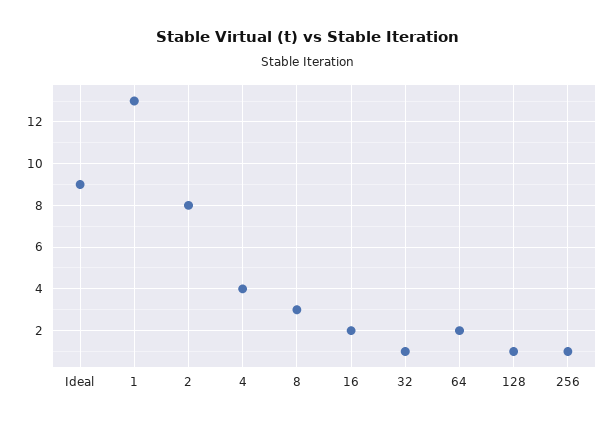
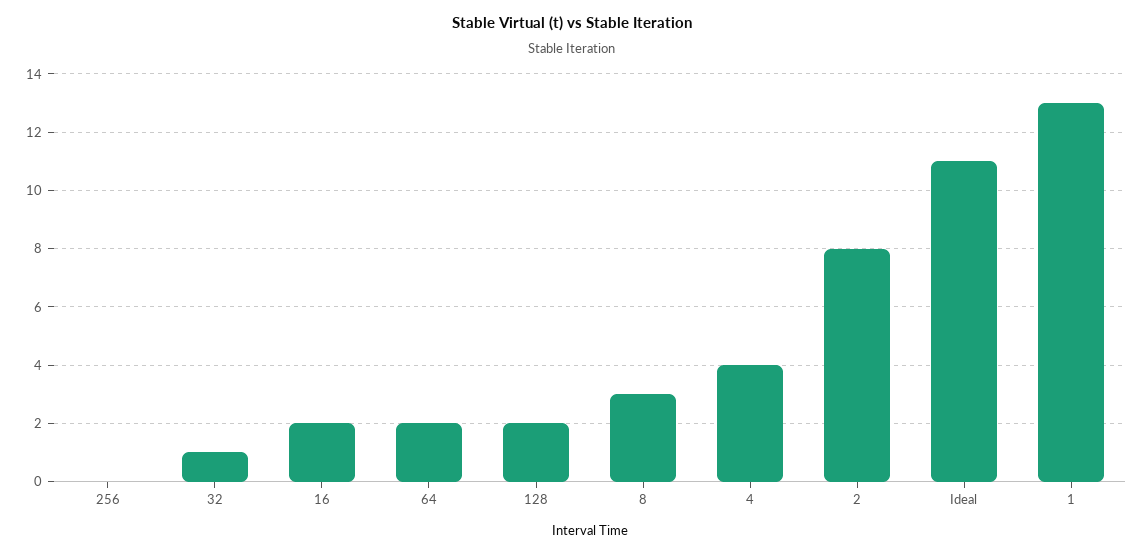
  {
-   "Ideal": 9,
+   "Ideal": 11,
    "1": 13,
    "2": 8,
    "4": 4,
    "8": 3,
    "16": 2,
    "32": 1,
    "64": 2,
-   "128": 1,
+   "128": 2,
-   "256": 1
+   "256": 0
  }

